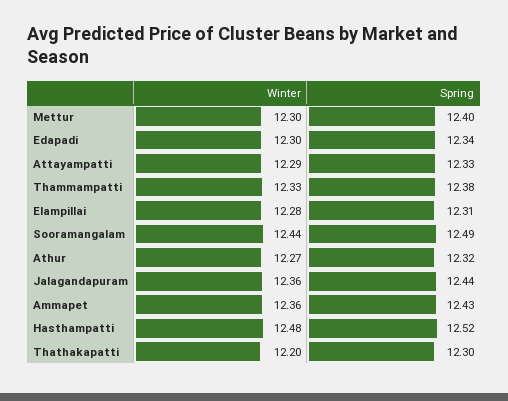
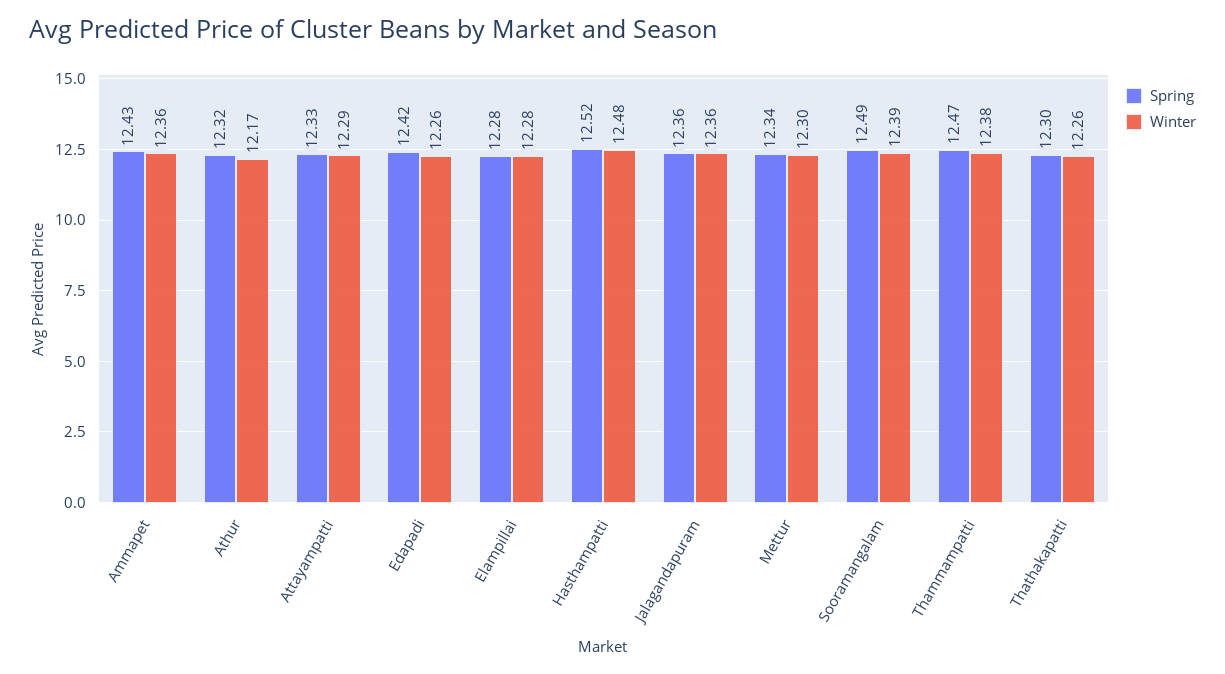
  {
    "Winter": {
      "Mettur": 12.3,
-     "Edapadi": 12.3,
+     "Edapadi": 12.26,
      "Attayampatti": 12.29,
-     "Thammampatti": 12.33,
+     "Thammampatti": 12.38,
      "Elampillai": 12.28,
-     "Sooramangalam": 12.44,
+     "Sooramangalam": 12.39,
-     "Athur": 12.27,
+     "Athur": 12.17,
      "Jalagandapuram": 12.36,
      "Ammapet": 12.36,
      "Hasthampatti": 12.48,
-     "Thathakapatti": 12.2
+     "Thathakapatti": 12.26
    },
    "Spring": {
-     "Mettur": 12.4,
+     "Mettur": 12.34,
-     "Edapadi": 12.34,
+     "Edapadi": 12.42,
      "Attayampatti": 12.33,
-     "Thammampatti": 12.38,
+     "Thammampatti": 12.47,
-     "Elampillai": 12.31,
+     "Elampillai": 12.28,
      "Sooramangalam": 12.49,
      "Athur": 12.32,
-     "Jalagandapuram": 12.44,
+     "Jalagandapuram": 12.36,
      "Ammapet": 12.43,
      "Hasthampatti": 12.52,
      "Thathakapatti": 12.3
    }
  }

